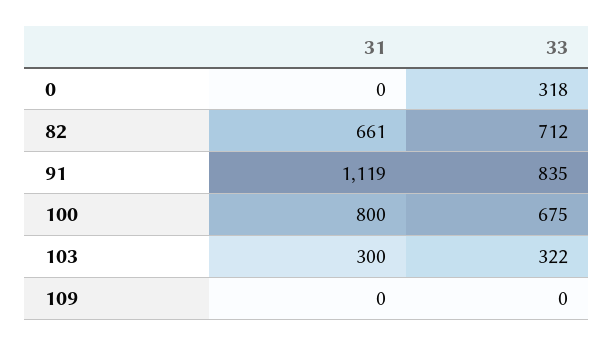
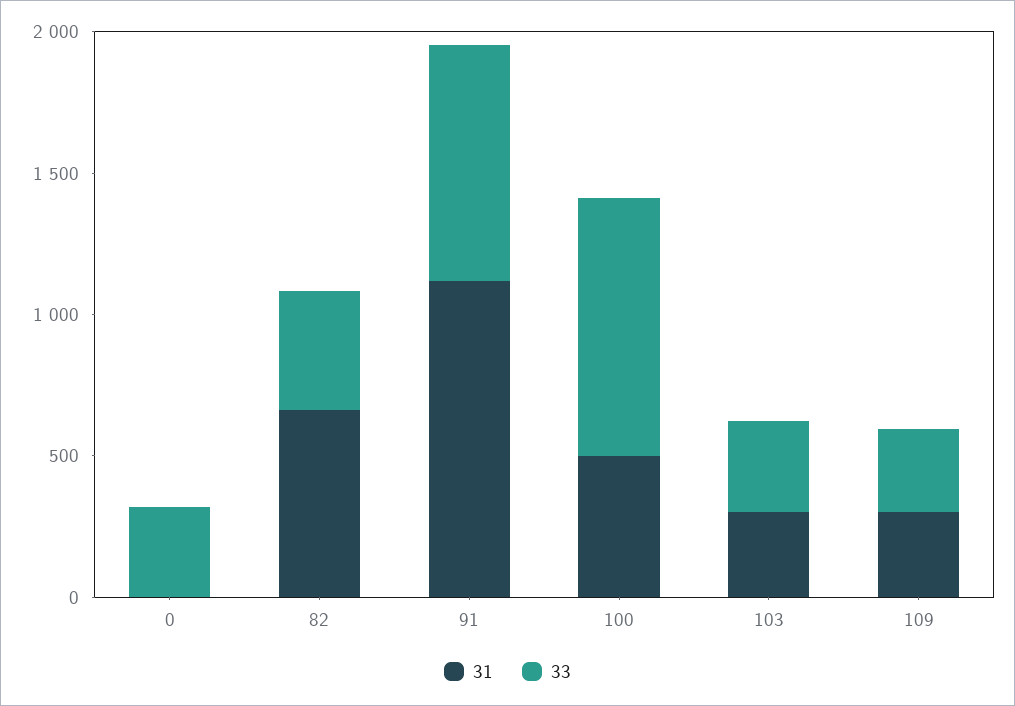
  {
    "31": {
      "0": 0,
      "82": 661,
      "91": 1119,
-     "100": 800,
+     "100": 500,
      "103": 300,
-     "109": 0
+     "109": 300
    },
    "33": {
      "0": 318,
-     "82": 712,
+     "82": 400,
      "91": 835,
-     "100": 675,
+     "100": 900,
      "103": 322,
-     "109": 0
+     "109": 300
    }
  }

